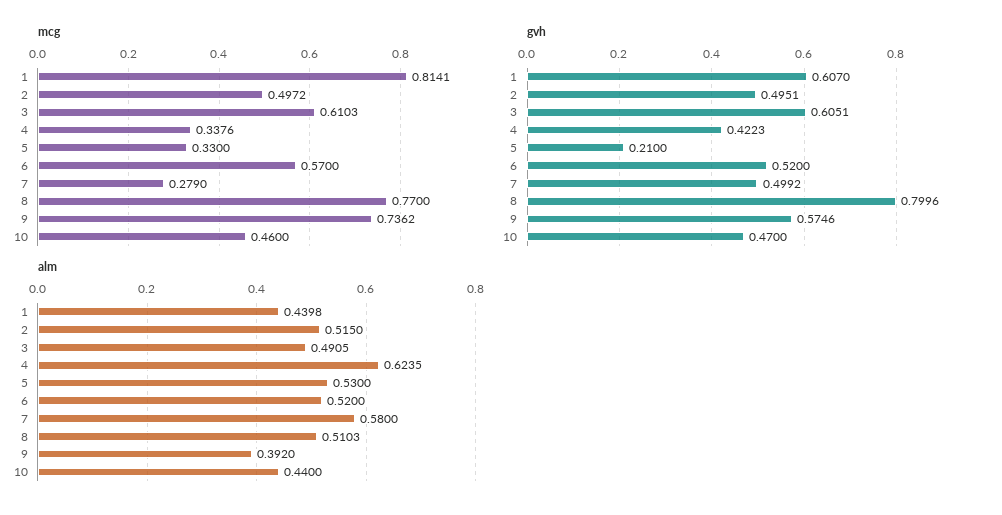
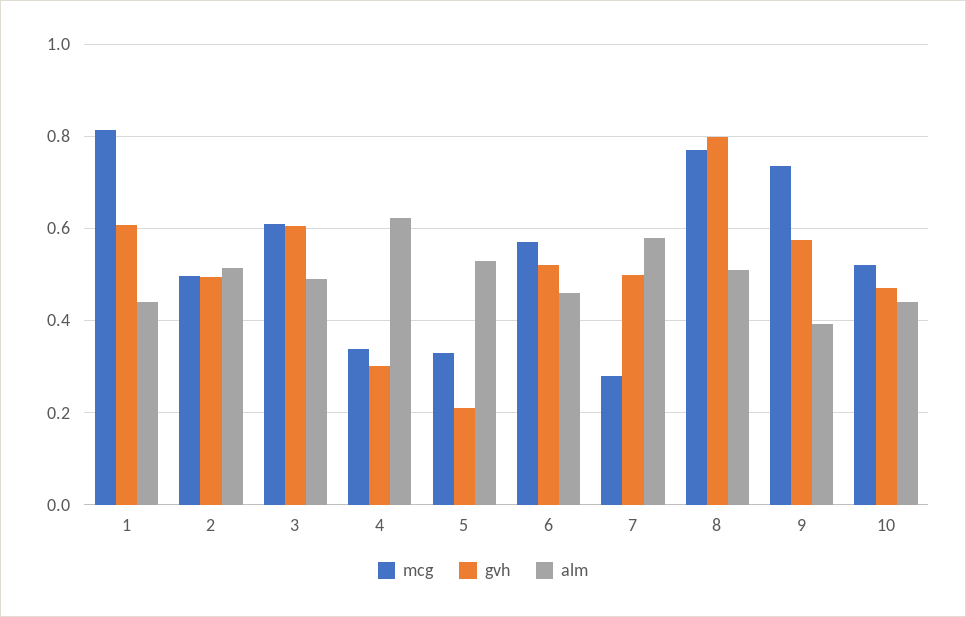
  {
    "mcg": {
      "1": 0.8141,
      "2": 0.4972,
      "3": 0.6103,
      "4": 0.3376,
      "5": 0.33,
      "6": 0.57,
      "7": 0.279,
      "8": 0.77,
      "9": 0.7362,
-     "10": 0.46
+     "10": 0.52
    },
    "gvh": {
      "1": 0.607,
      "2": 0.4951,
      "3": 0.6051,
-     "4": 0.4223,
+     "4": 0.3,
      "5": 0.21,
      "6": 0.52,
      "7": 0.4992,
      "8": 0.7996,
      "9": 0.5746,
      "10": 0.47
    },
    "alm": {
      "1": 0.4398,
      "2": 0.515,
      "3": 0.4905,
      "4": 0.6235,
      "5": 0.53,
-     "6": 0.52,
+     "6": 0.46,
      "7": 0.58,
      "8": 0.5103,
      "9": 0.392,
      "10": 0.44
    }
  }

